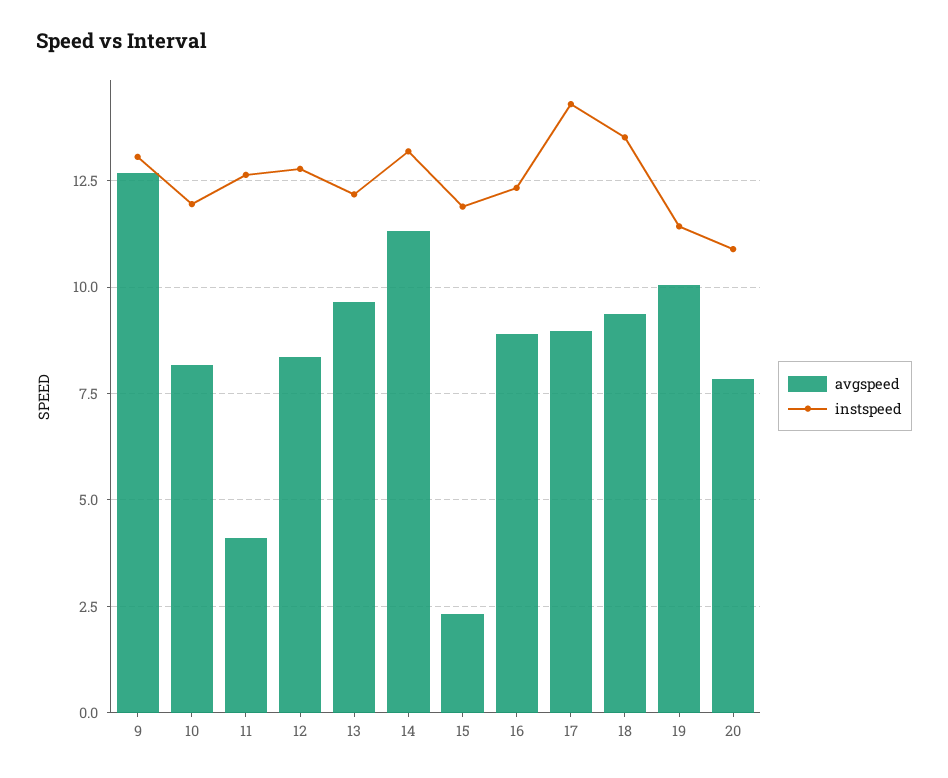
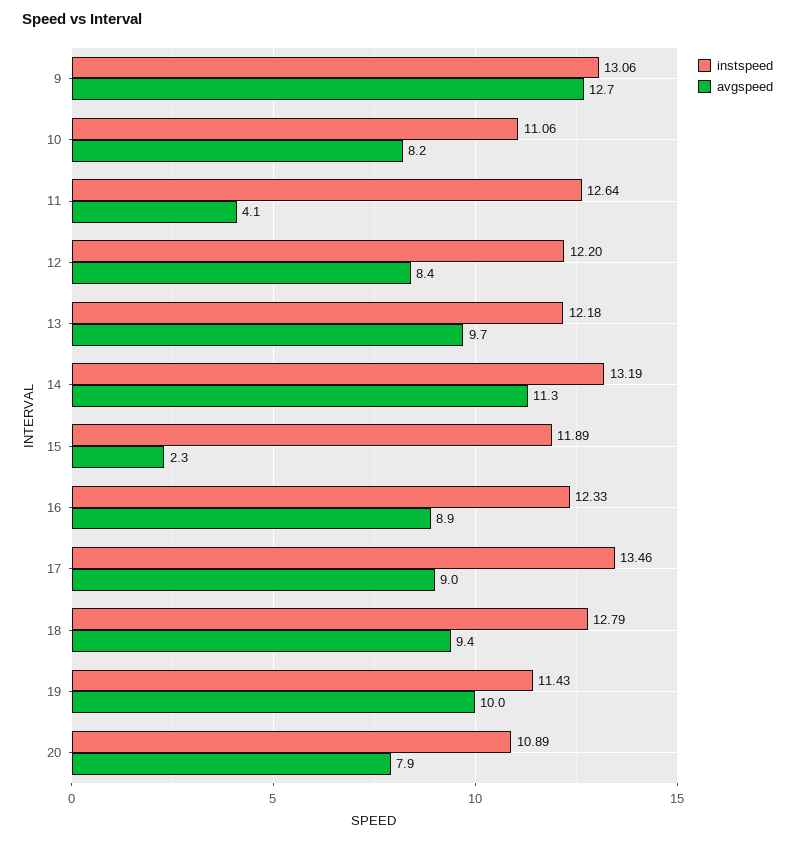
  {
    "avgspeed": {
      "9": 12.7,
      "10": 8.2,
      "11": 4.1,
      "12": 8.4,
      "13": 9.7,
      "14": 11.3,
      "15": 2.3,
      "16": 8.9,
      "17": 9,
      "18": 9.4,
      "19": 10,
      "20": 7.9
    },
    "instspeed": {
      "9": 13.06,
-     "10": 12,
+     "10": 11.06,
      "11": 12.64,
-     "12": 12.75,
+     "12": 12.2,
      "13": 12.18,
      "14": 13.19,
      "15": 11.89,
      "16": 12.33,
-     "17": 14.25,
+     "17": 13.46,
-     "18": 13.5,
+     "18": 12.79,
      "19": 11.43,
      "20": 10.89
    }
  }

